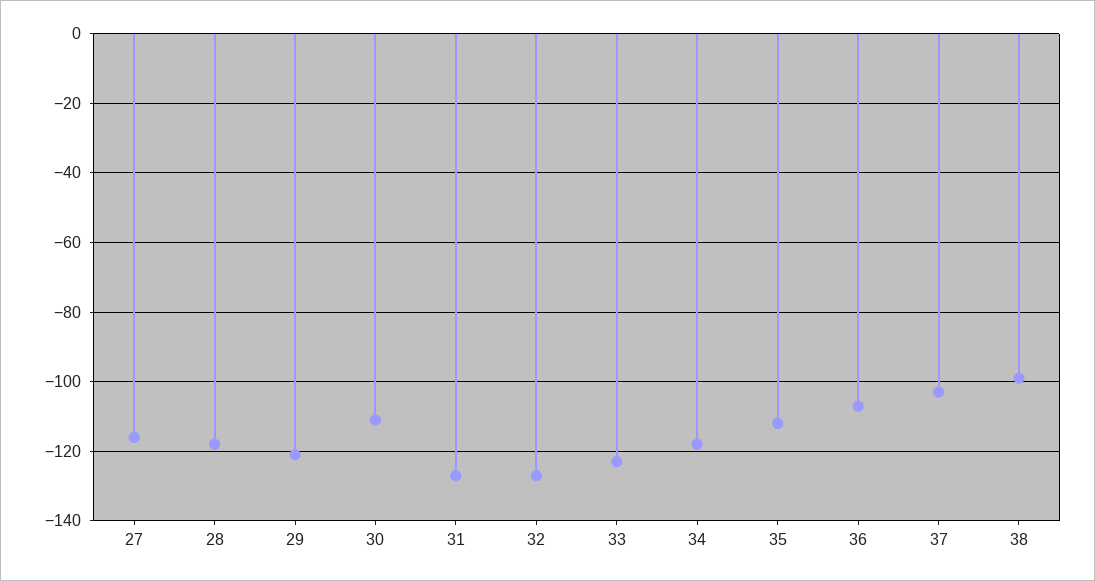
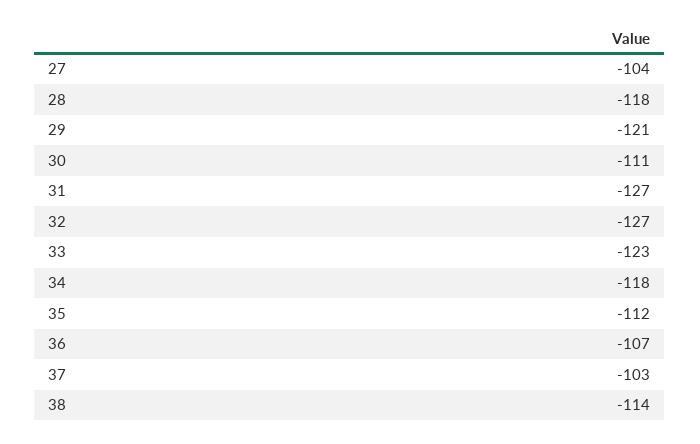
  {
-   "27": -115,
+   "27": -104,
    "28": -118,
    "29": -121,
    "30": -111,
    "31": -127,
    "32": -127,
    "33": -123,
    "34": -118,
    "35": -112,
    "36": -107,
    "37": -103,
-   "38": -100
+   "38": -114
  }

